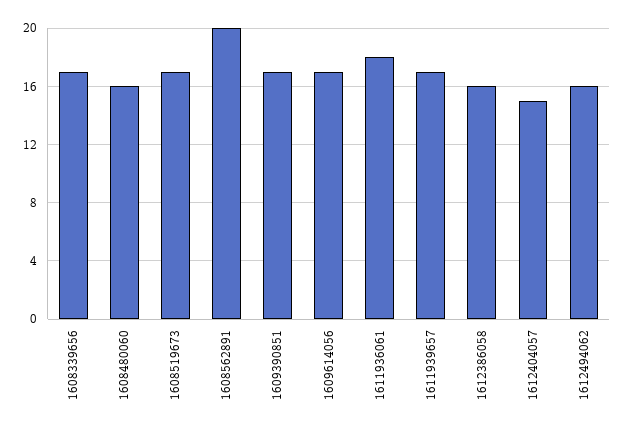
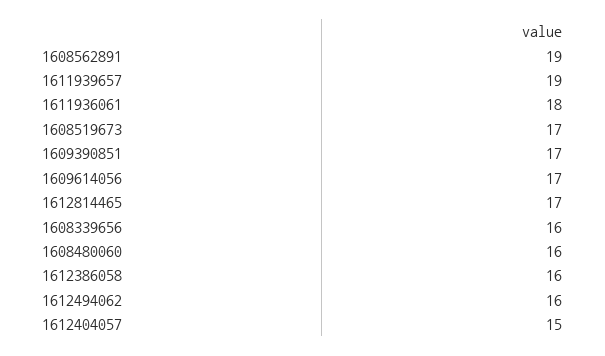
  {
-   "1608339656": 17,
+   "1608339656": 16,
    "1608480060": 16,
    "1608519673": 17,
-   "1608562891": 20,
+   "1608562891": 19,
    "1609390851": 17,
    "1609614056": 17,
    "1611936061": 18,
-   "1611939657": 17,
+   "1611939657": 19,
    "1612386058": 16,
    "1612404057": 15,
-   "1612494062": 16
+   "1612494062": 16,
+   "1612814465": 17
  }

